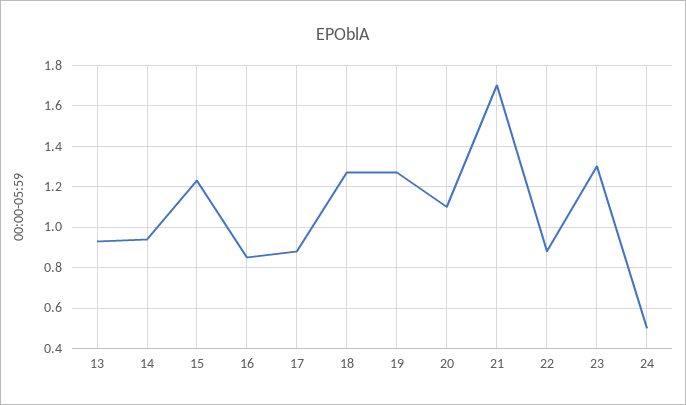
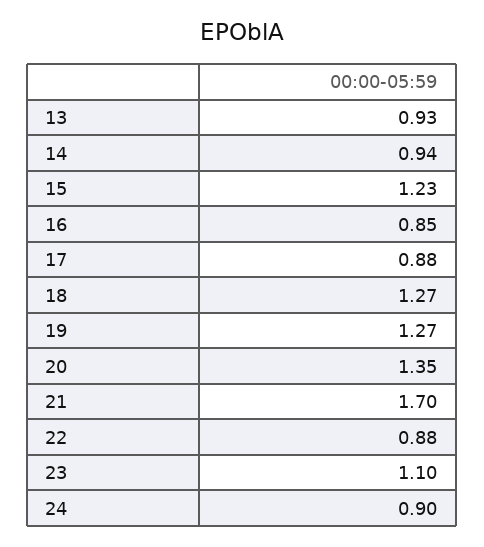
  {
    "13": 0.93,
    "14": 0.94,
    "15": 1.23,
    "16": 0.85,
    "17": 0.88,
    "18": 1.27,
    "19": 1.27,
-   "20": 1.1,
+   "20": 1.35,
    "21": 1.7,
    "22": 0.88,
-   "23": 1.3,
+   "23": 1.1,
-   "24": 0.5
+   "24": 0.9
  }

